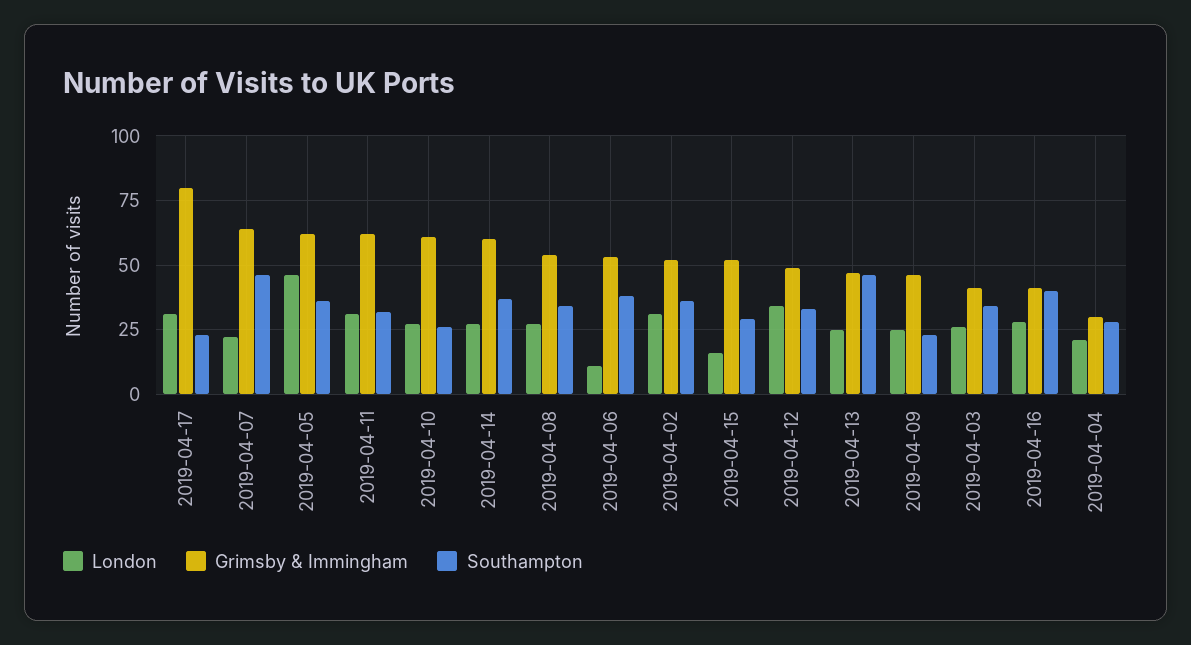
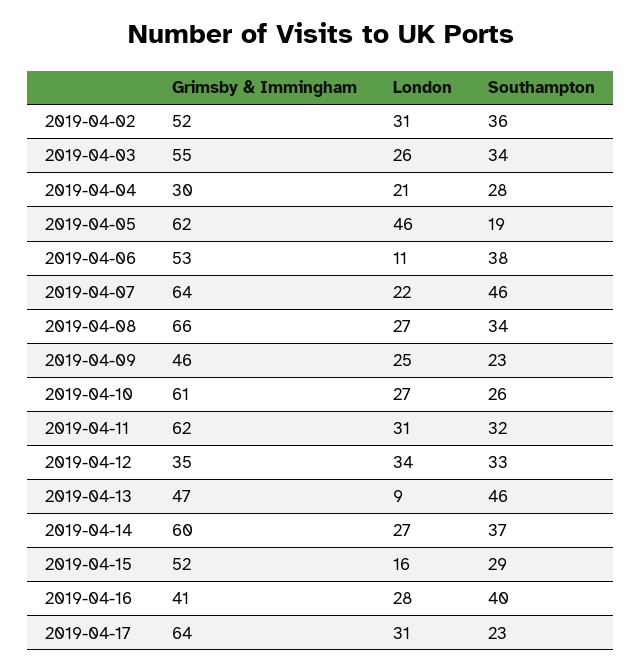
  {
    "London": {
      "2019-04-17": 31,
      "2019-04-07": 22,
      "2019-04-05": 46,
      "2019-04-11": 31,
      "2019-04-10": 27,
      "2019-04-14": 27,
      "2019-04-08": 27,
      "2019-04-06": 11,
      "2019-04-02": 31,
      "2019-04-15": 16,
      "2019-04-12": 34,
-     "2019-04-13": 25,
+     "2019-04-13": 9,
      "2019-04-09": 25,
      "2019-04-03": 26,
      "2019-04-16": 28,
      "2019-04-04": 21
    },
    "Grimsby & Immingham": {
-     "2019-04-17": 80,
+     "2019-04-17": 64,
      "2019-04-07": 64,
      "2019-04-05": 62,
      "2019-04-11": 62,
      "2019-04-10": 61,
      "2019-04-14": 60,
-     "2019-04-08": 55,
+     "2019-04-08": 66,
      "2019-04-06": 53,
      "2019-04-02": 52,
      "2019-04-15": 52,
-     "2019-04-12": 50,
+     "2019-04-12": 35,
      "2019-04-13": 47,
      "2019-04-09": 46,
-     "2019-04-03": 40,
+     "2019-04-03": 55,
      "2019-04-16": 41,
      "2019-04-04": 30
    },
    "Southampton": {
      "2019-04-17": 23,
      "2019-04-07": 46,
-     "2019-04-05": 35,
+     "2019-04-05": 19,
      "2019-04-11": 32,
      "2019-04-10": 26,
      "2019-04-14": 37,
      "2019-04-08": 34,
      "2019-04-06": 38,
      "2019-04-02": 36,
      "2019-04-15": 29,
      "2019-04-12": 33,
      "2019-04-13": 46,
      "2019-04-09": 23,
      "2019-04-03": 34,
      "2019-04-16": 40,
      "2019-04-04": 28
    }
  }

